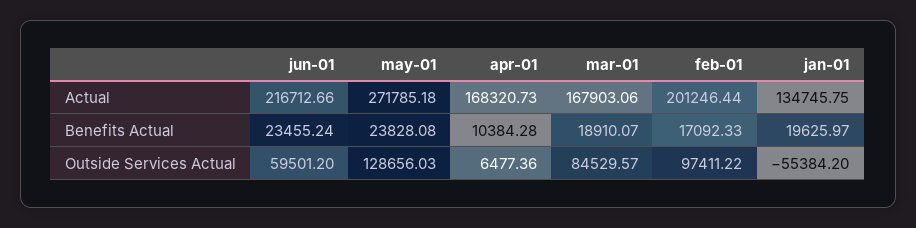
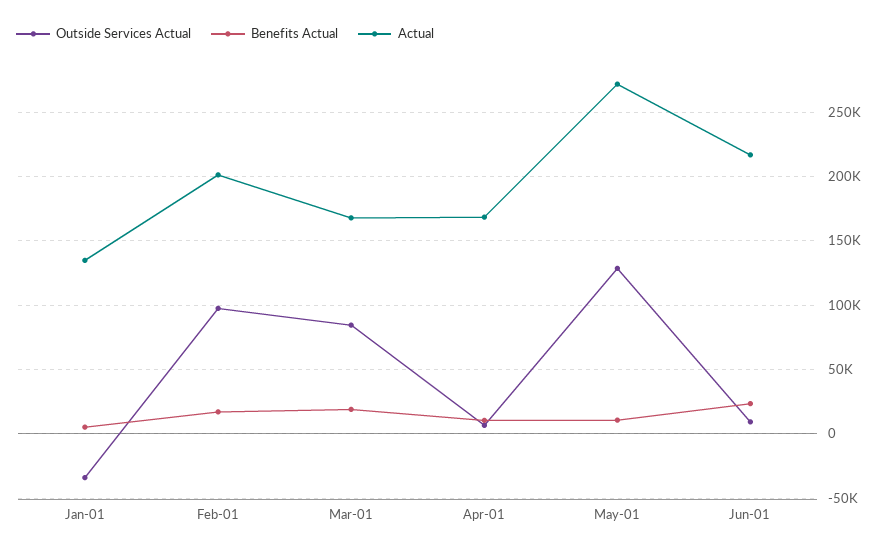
  {
    "Actual": {
      "jun-01": 216712.66,
      "may-01": 271785.18,
      "apr-01": 168320.73,
      "mar-01": 167903.06,
      "feb-01": 201246.44,
      "jan-01": 134745.75
    },
    "Benefits Actual": {
      "jun-01": 23455.24,
-     "may-01": 23828.08,
+     "may-01": 10000,
      "apr-01": 10384.28,
      "mar-01": 18910.07,
      "feb-01": 17092.33,
-     "jan-01": 19625.97
+     "jan-01": 5000
    },
    "Outside Services Actual": {
-     "jun-01": 59501.2,
+     "jun-01": 10000,
      "may-01": 128656.03,
      "apr-01": 6477.36,
      "mar-01": 84529.57,
      "feb-01": 97411.22,
-     "jan-01": -55384.2
+     "jan-01": -35000
    }
  }

